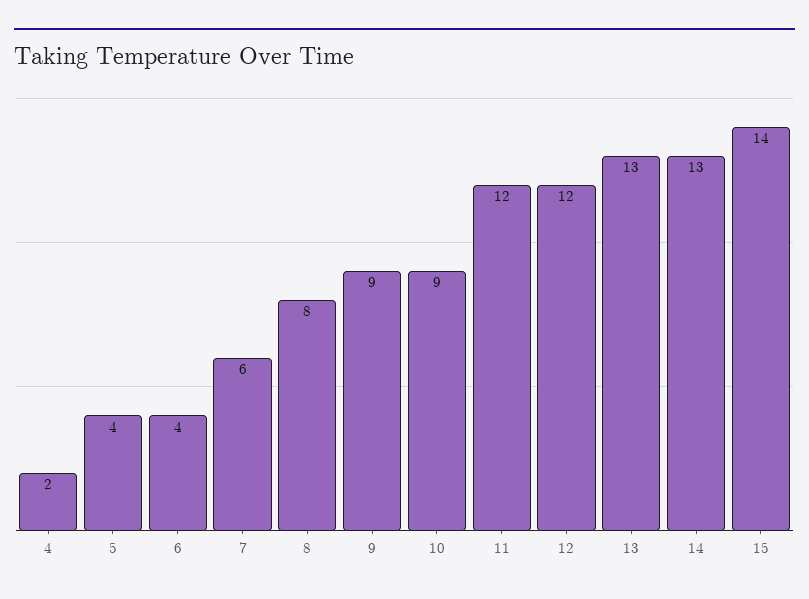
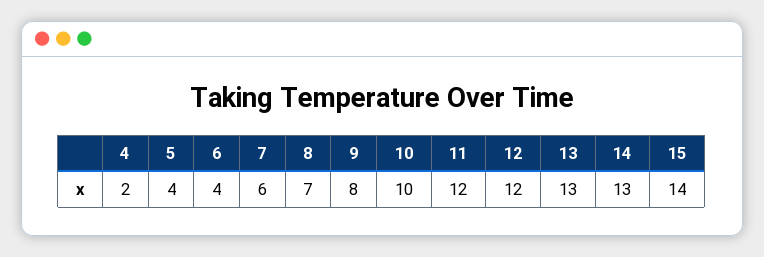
  {
    "4": 2,
    "5": 4,
    "6": 4,
    "7": 6,
-   "8": 8,
+   "8": 7,
-   "9": 9,
+   "9": 8,
-   "10": 9,
+   "10": 10,
    "11": 12,
    "12": 12,
    "13": 13,
    "14": 13,
    "15": 14
  }

